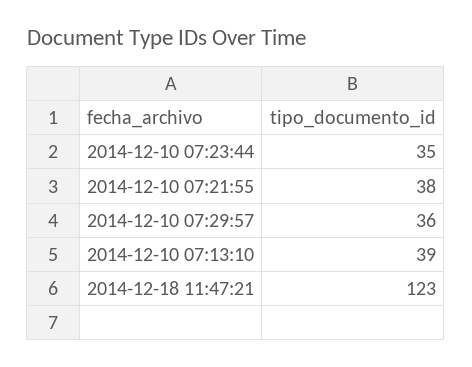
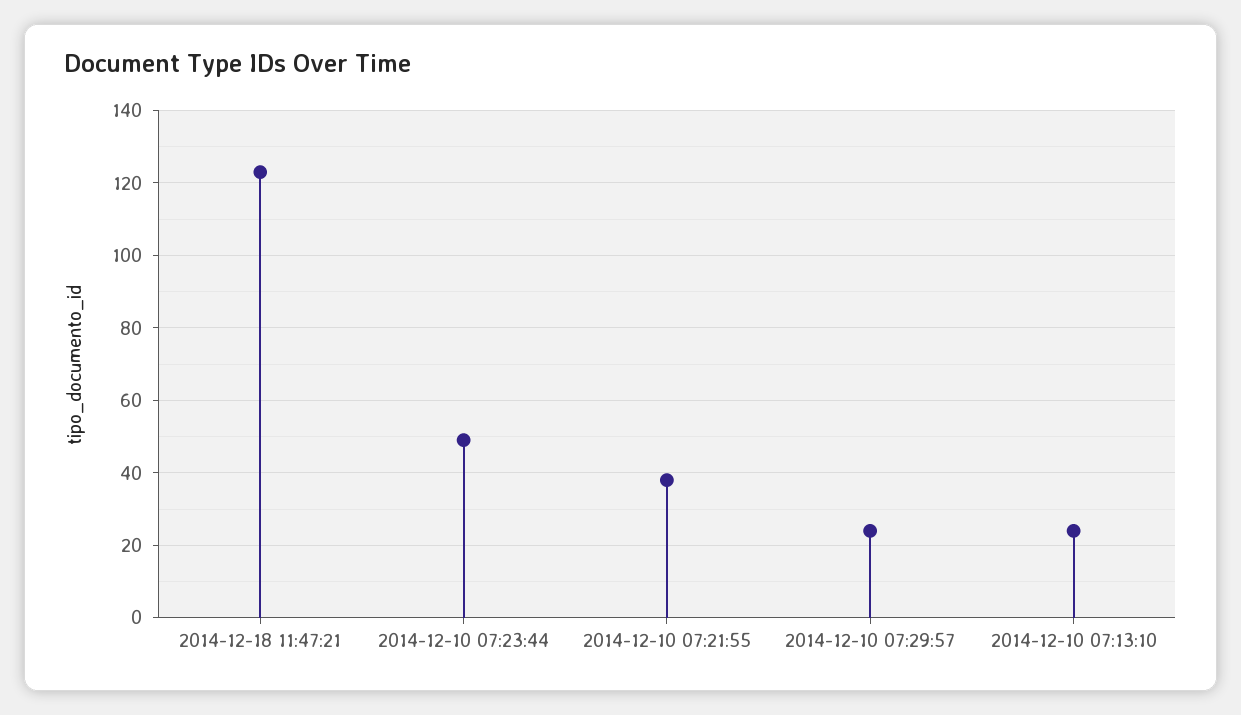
  {
-   "2014-12-10 07:23:44": 35,
+   "2014-12-10 07:23:44": 50,
    "2014-12-10 07:21:55": 38,
-   "2014-12-10 07:29:57": 36,
+   "2014-12-10 07:29:57": 25,
-   "2014-12-10 07:13:10": 39,
+   "2014-12-10 07:13:10": 25,
    "2014-12-18 11:47:21": 123
  }

